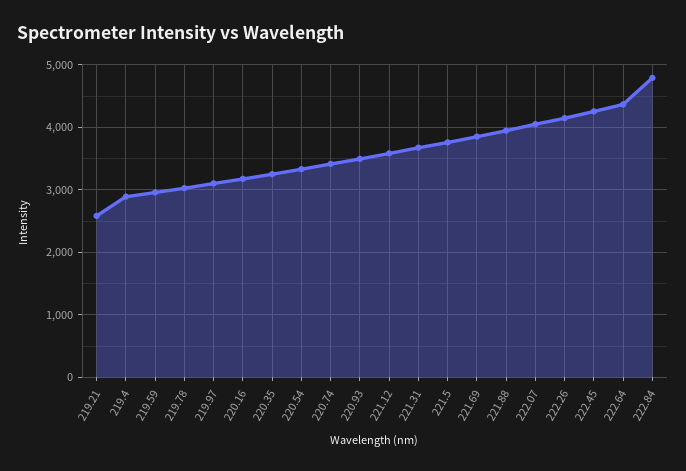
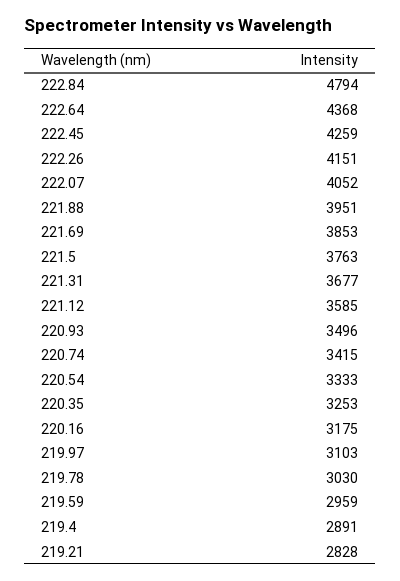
  {
-   "219.21": 2600,
+   "219.21": 2828,
    "219.4": 2891,
    "219.59": 2959,
    "219.78": 3030,
    "219.97": 3103,
    "220.16": 3175,
    "220.35": 3253,
    "220.54": 3333,
    "220.74": 3415,
    "220.93": 3496,
    "221.12": 3585,
    "221.31": 3677,
    "221.5": 3763,
    "221.69": 3853,
    "221.88": 3951,
    "222.07": 4052,
    "222.26": 4151,
    "222.45": 4259,
    "222.64": 4368,
    "222.84": 4794
  }

